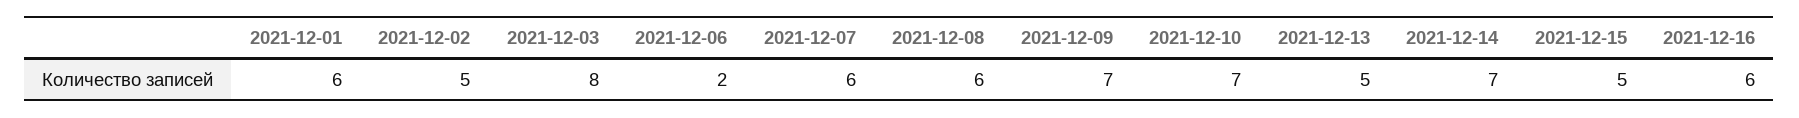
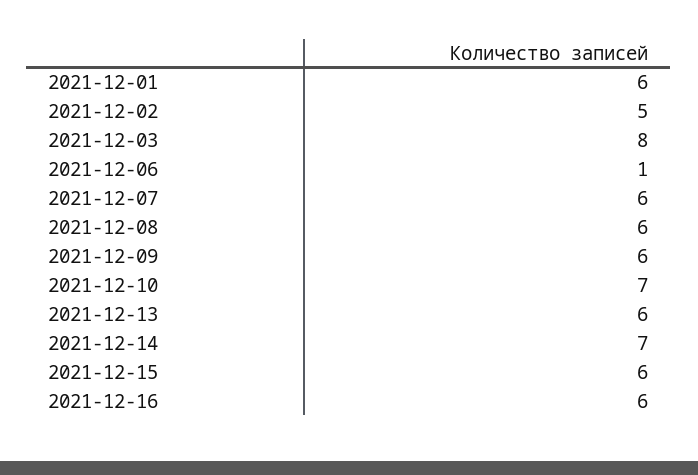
  {
    "2021-12-01": 6,
    "2021-12-02": 5,
    "2021-12-03": 8,
-   "2021-12-06": 2,
+   "2021-12-06": 1,
    "2021-12-07": 6,
    "2021-12-08": 6,
-   "2021-12-09": 7,
+   "2021-12-09": 6,
    "2021-12-10": 7,
-   "2021-12-13": 5,
+   "2021-12-13": 6,
    "2021-12-14": 7,
-   "2021-12-15": 5,
+   "2021-12-15": 6,
    "2021-12-16": 6
  }

